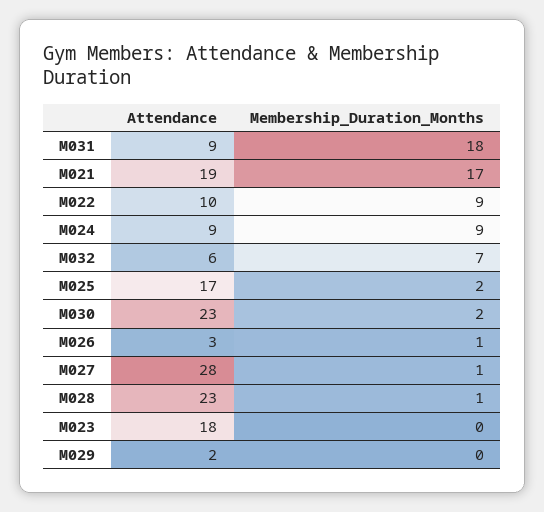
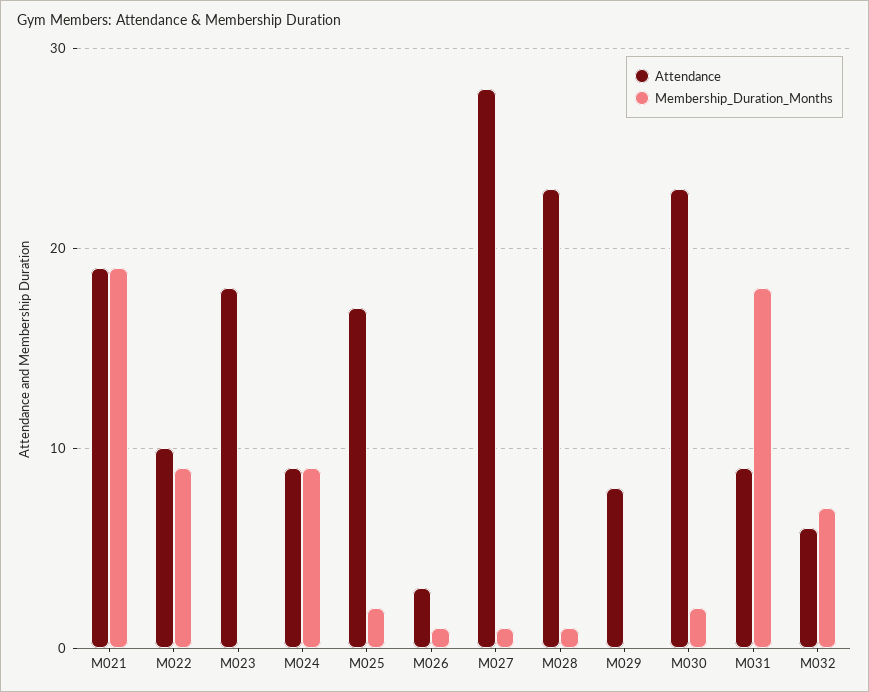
  {
    "Attendance": {
      "M031": 9,
      "M021": 19,
      "M022": 10,
      "M024": 9,
      "M032": 6,
      "M025": 17,
      "M030": 23,
      "M026": 3,
      "M027": 28,
      "M028": 23,
      "M023": 18,
-     "M029": 2
+     "M029": 8
    },
    "Membership_Duration_Months": {
      "M031": 18,
-     "M021": 17,
+     "M021": 19,
      "M022": 9,
      "M024": 9,
      "M032": 7,
      "M025": 2,
      "M030": 2,
      "M026": 1,
      "M027": 1,
      "M028": 1,
      "M023": 0,
      "M029": 0
    }
  }

